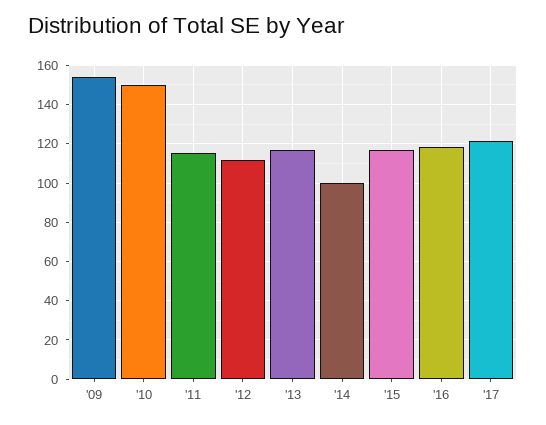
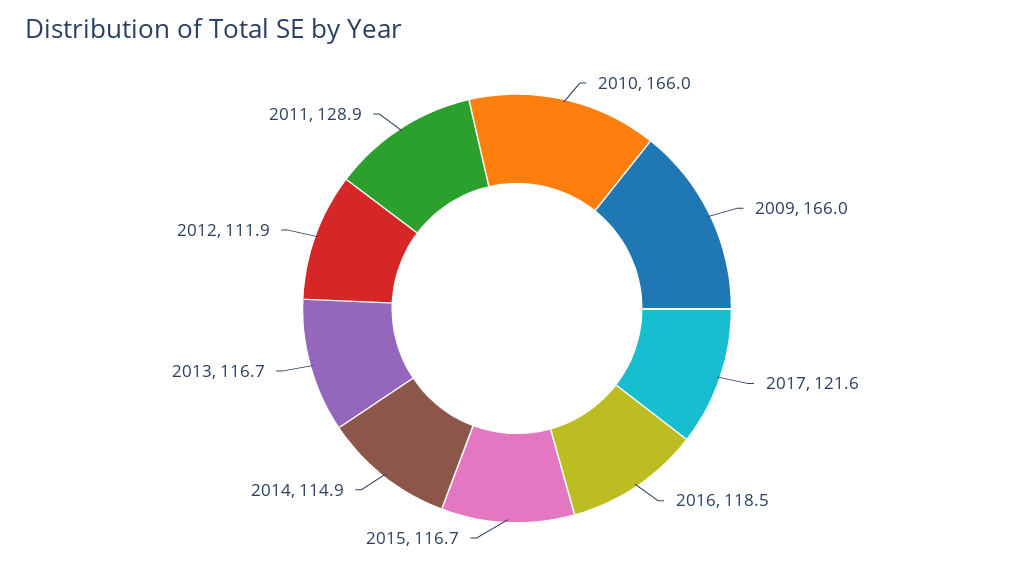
  {
-   "'09": 155,
+   "'09": 166,
-   "'10": 150,
+   "'10": 166,
-   "'11": 115,
+   "'11": 128.9,
    "'12": 111.9,
    "'13": 116.7,
-   "'14": 100,
+   "'14": 114.9,
    "'15": 116.7,
    "'16": 118.5,
    "'17": 121.6
  }

